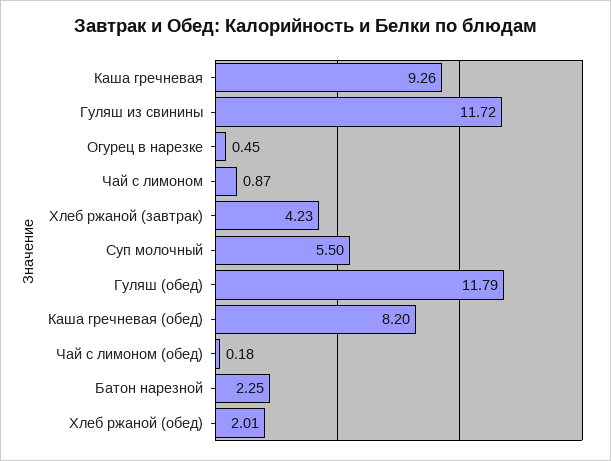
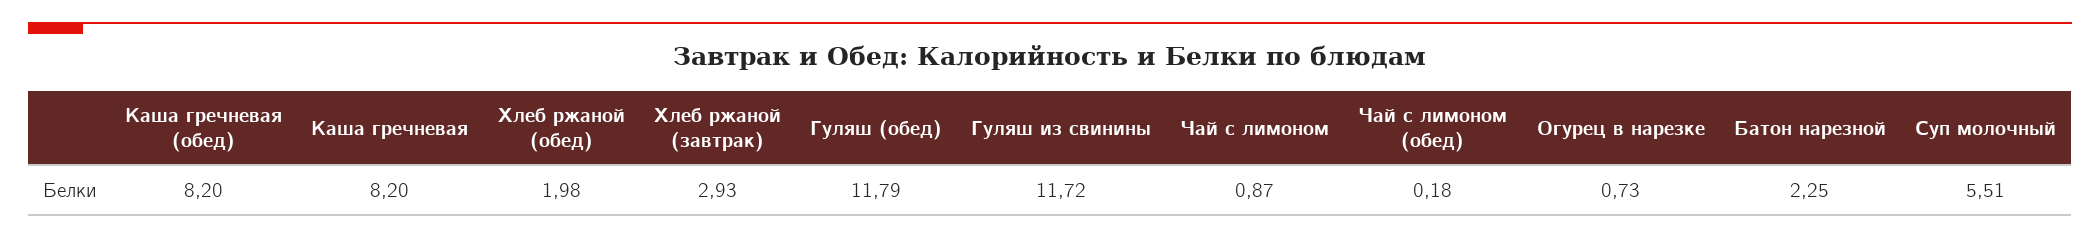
  {
-   "Каша гречневая": 9.26,
+   "Каша гречневая": 8.2,
    "Гуляш из свинины": 11.72,
-   "Огурец в нарезке": 0.45,
+   "Огурец в нарезке": 0.73,
    "Чай с лимоном": 0.87,
-   "Хлеб ржаной (завтрак)": 4.23,
+   "Хлеб ржаной (завтрак)": 2.93,
-   "Суп молочный": 5.5,
+   "Суп молочный": 5.51,
    "Гуляш (обед)": 11.79,
    "Каша гречневая (обед)": 8.2,
    "Чай с лимоном (обед)": 0.18,
    "Батон нарезной": 2.25,
-   "Хлеб ржаной (обед)": 2.01
+   "Хлеб ржаной (обед)": 1.98
  }

